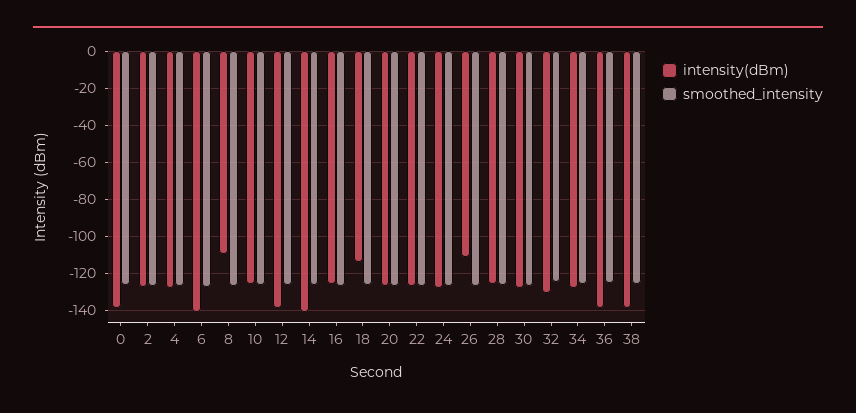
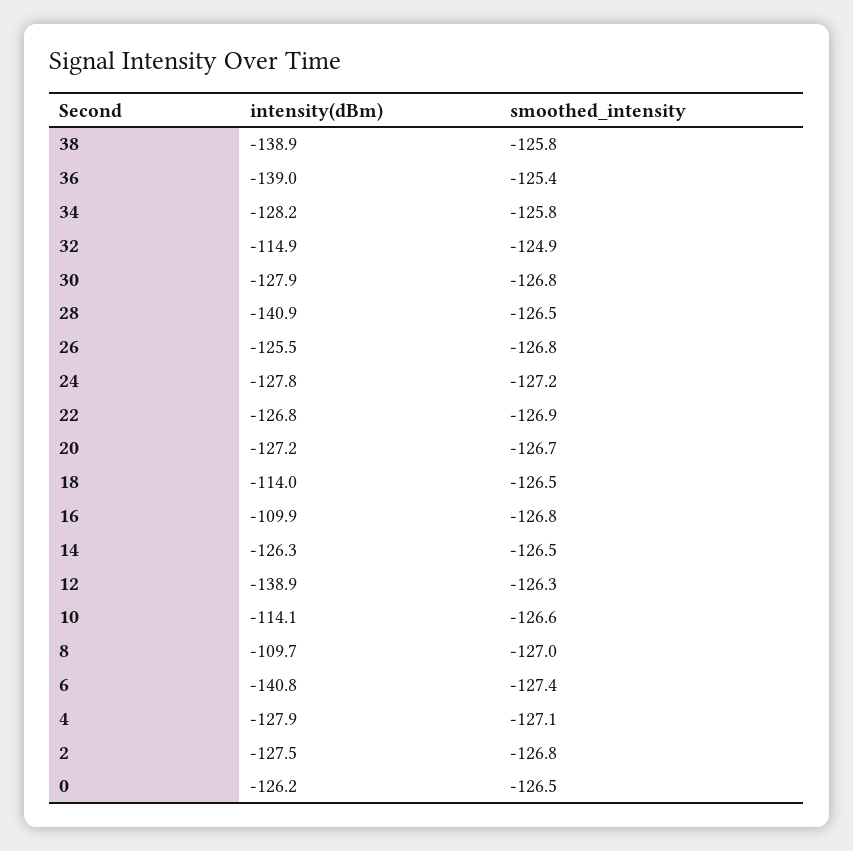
  {
    "intensity(dBm)": {
-     "0": -140,
+     "0": -126.2,
      "2": -127.5,
      "4": -127.9,
      "6": -140.8,
      "8": -109.7,
-     "10": -125,
+     "10": -114.1,
      "12": -138.9,
-     "14": -140,
+     "14": -126.3,
-     "16": -125,
+     "16": -109.9,
      "18": -114,
      "20": -127.2,
      "22": -126.8,
      "24": -127.8,
-     "26": -110,
+     "26": -125.5,
-     "28": -125,
+     "28": -140.9,
      "30": -127.9,
-     "32": -130,
+     "32": -114.9,
      "34": -128.2,
      "36": -139,
      "38": -138.9
    },
    "smoothed_intensity": {
      "0": -126.5,
      "2": -126.8,
      "4": -127.1,
      "6": -127.4,
      "8": -127,
      "10": -126.6,
      "12": -126.3,
      "14": -126.5,
      "16": -126.8,
      "18": -126.5,
      "20": -126.7,
      "22": -126.9,
      "24": -127.2,
      "26": -126.8,
      "28": -126.5,
      "30": -126.8,
      "32": -124.9,
      "34": -125.8,
      "36": -125.4,
      "38": -125.8
    }
  }

